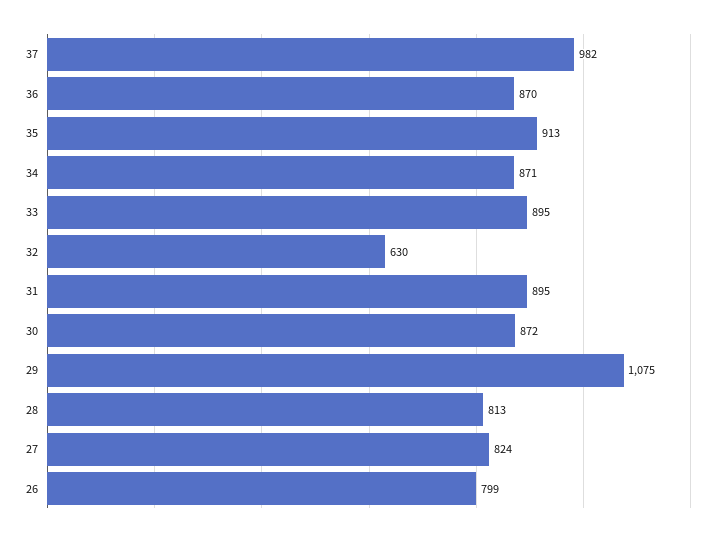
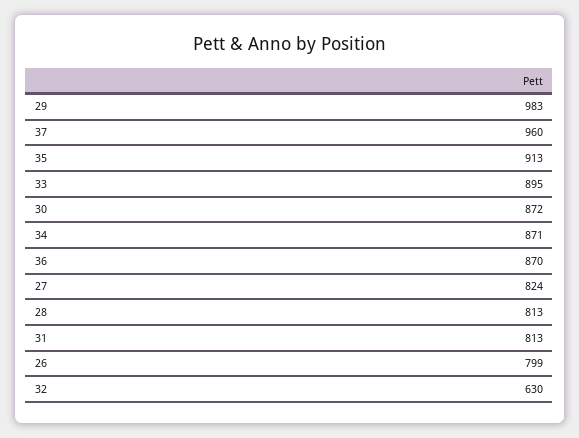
  {
-   "37": 982,
+   "37": 960,
    "36": 870,
    "35": 913,
    "34": 871,
    "33": 895,
    "32": 630,
-   "31": 895,
+   "31": 813,
    "30": 872,
-   "29": 1075,
+   "29": 983,
    "28": 813,
    "27": 824,
    "26": 799
  }

